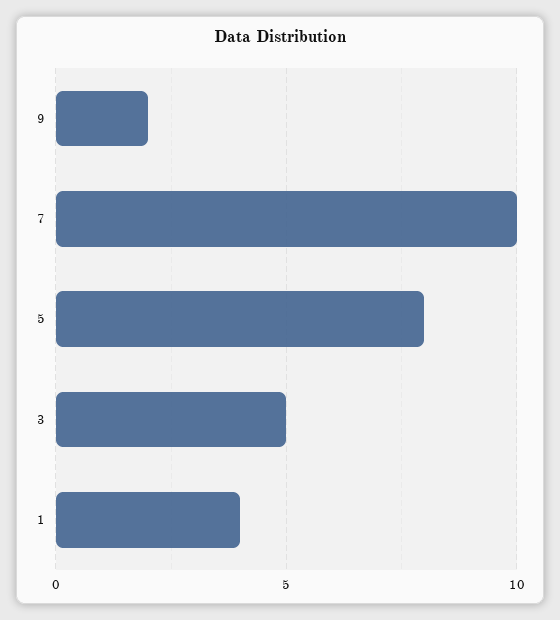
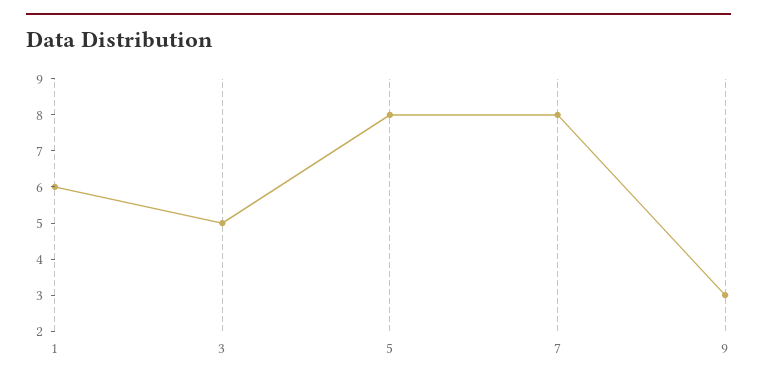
  {
-   "9": 2,
+   "9": 3,
-   "7": 10,
+   "7": 8,
    "5": 8,
    "3": 5,
-   "1": 4
+   "1": 6
  }

